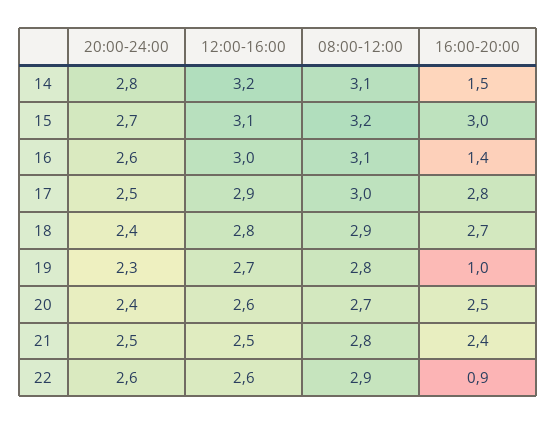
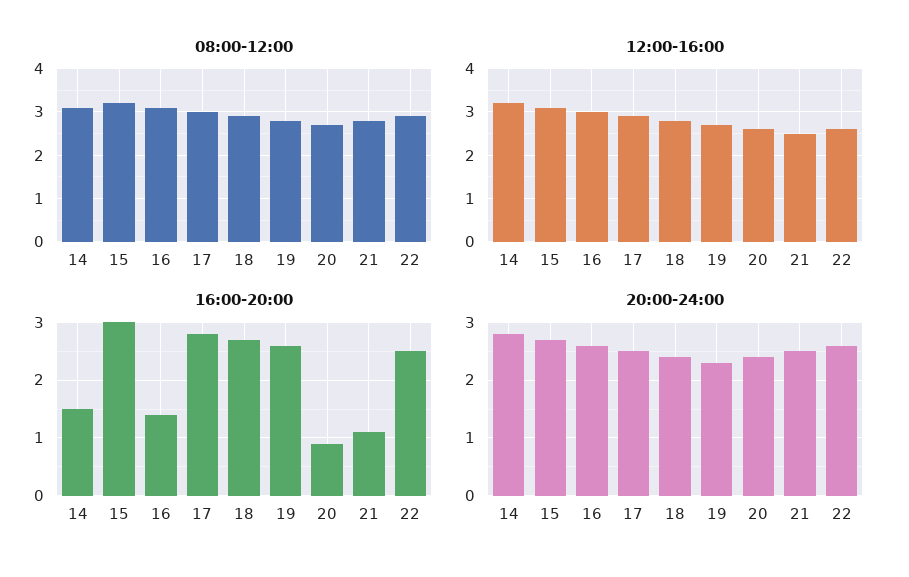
  {
    "20:00-24:00": {
      "14": 2.8,
      "15": 2.7,
      "16": 2.6,
      "17": 2.5,
      "18": 2.4,
      "19": 2.3,
      "20": 2.4,
      "21": 2.5,
      "22": 2.6
    },
    "12:00-16:00": {
      "14": 3.2,
      "15": 3.1,
      "16": 3,
      "17": 2.9,
      "18": 2.8,
      "19": 2.7,
      "20": 2.6,
      "21": 2.5,
      "22": 2.6
    },
    "08:00-12:00": {
      "14": 3.1,
      "15": 3.2,
      "16": 3.1,
      "17": 3,
      "18": 2.9,
      "19": 2.8,
      "20": 2.7,
      "21": 2.8,
      "22": 2.9
    },
    "16:00-20:00": {
      "14": 1.5,
      "15": 3,
      "16": 1.4,
      "17": 2.8,
      "18": 2.7,
-     "19": 1,
+     "19": 2.5,
-     "20": 2.5,
+     "20": 1,
-     "21": 2.4,
+     "21": 1,
-     "22": 0.9
+     "22": 2.5
    }
  }

